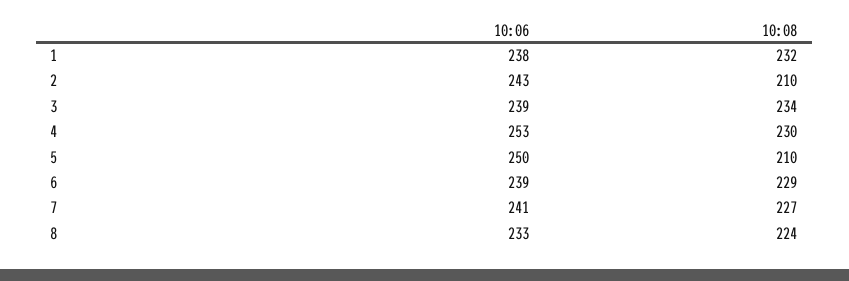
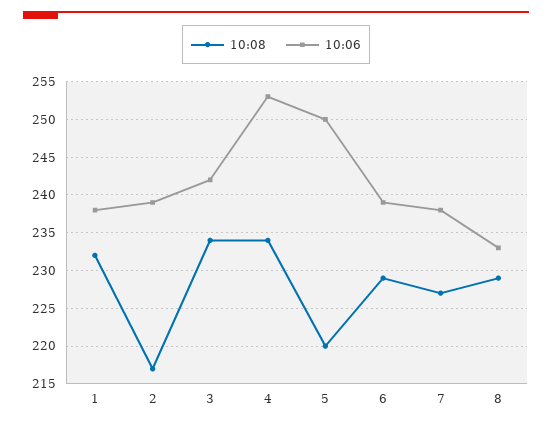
  {
    "10:06": {
      "1": 238,
-     "2": 243,
+     "2": 239,
-     "3": 239,
+     "3": 242,
      "4": 253,
      "5": 250,
      "6": 239,
-     "7": 241,
+     "7": 238,
      "8": 233
    },
    "10:08": {
      "1": 232,
-     "2": 210,
+     "2": 217,
      "3": 234,
-     "4": 230,
+     "4": 234,
-     "5": 210,
+     "5": 220,
      "6": 229,
      "7": 227,
-     "8": 224
+     "8": 229
    }
  }

